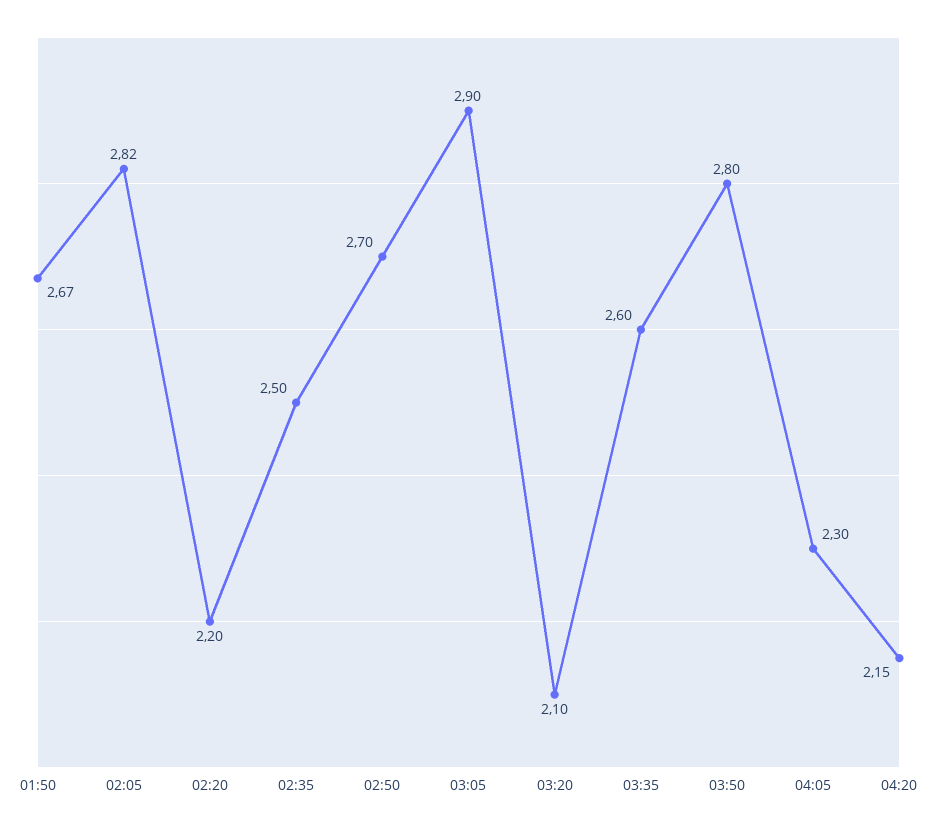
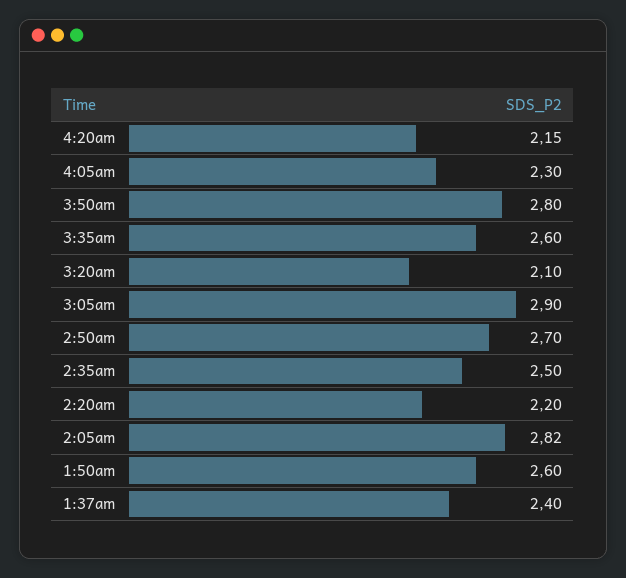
  {
-   "01:50": 2.67,
+   "01:50": 2.6,
    "02:05": 2.82,
    "02:20": 2.2,
    "02:35": 2.5,
    "02:50": 2.7,
    "03:05": 2.9,
    "03:20": 2.1,
    "03:35": 2.6,
    "03:50": 2.8,
    "04:05": 2.3,
-   "04:20": 2.15
+   "04:20": 2.15,
+   "1:37am": 2.4
  }

